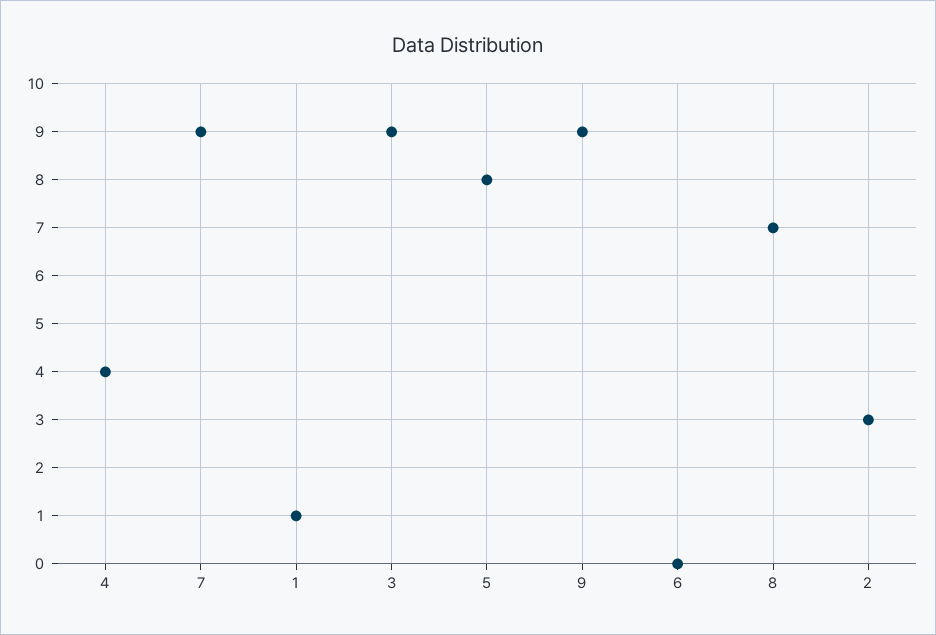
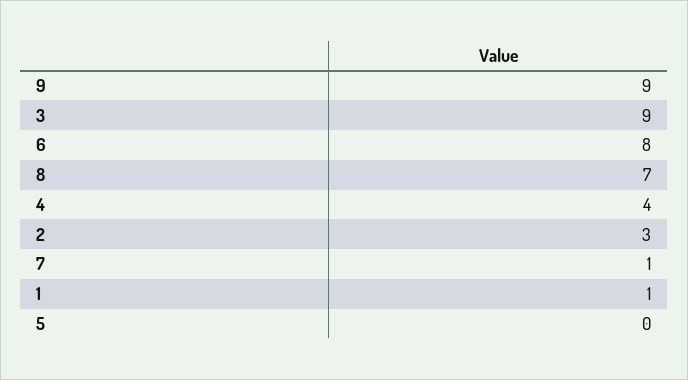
  {
    "4": 4,
-   "7": 9,
+   "7": 1,
    "1": 1,
    "3": 9,
-   "5": 8,
+   "5": 0,
    "9": 9,
-   "6": 0,
+   "6": 8,
    "8": 7,
    "2": 3
  }

